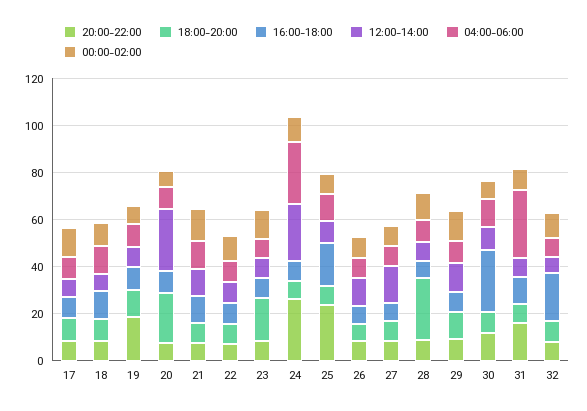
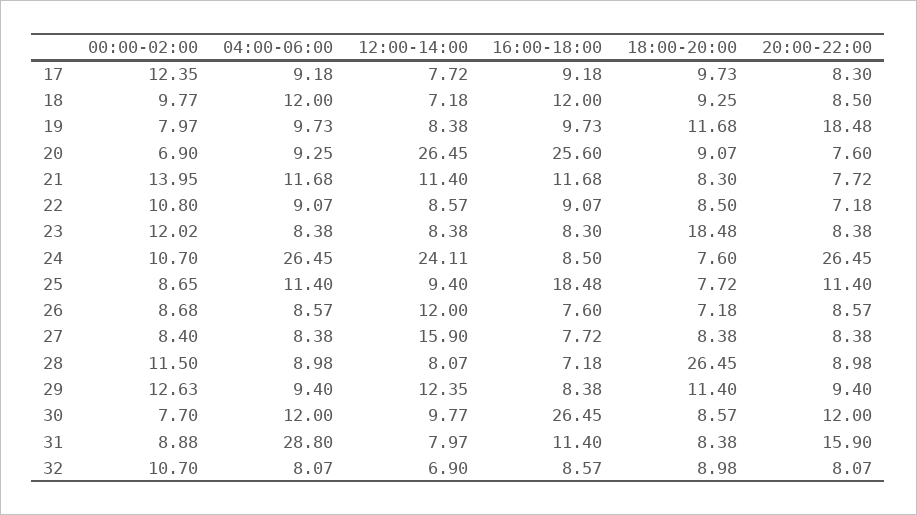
  {
    "20:00-22:00": {
      "17": 8.3,
      "18": 8.5,
      "19": 18.48,
      "20": 7.6,
      "21": 7.72,
      "22": 7.18,
      "23": 8.38,
      "24": 26.45,
-     "25": 25,
+     "25": 11.4,
      "26": 8.57,
      "27": 8.38,
      "28": 8.98,
      "29": 9.4,
      "30": 12,
      "31": 15.9,
      "32": 8.07
    },
    "18:00-20:00": {
      "17": 9.73,
      "18": 9.25,
      "19": 11.68,
-     "20": 20,
+     "20": 9.07,
      "21": 8.3,
      "22": 8.5,
      "23": 18.48,
      "24": 7.6,
      "25": 7.72,
      "26": 7.18,
      "27": 8.38,
      "28": 26.45,
      "29": 11.4,
      "30": 8.57,
      "31": 8.38,
      "32": 8.98
    },
    "16:00-18:00": {
      "17": 9.18,
      "18": 12,
      "19": 9.73,
-     "20": 10,
+     "20": 25.6,
      "21": 11.68,
      "22": 9.07,
      "23": 8.3,
      "24": 8.5,
      "25": 18.48,
      "26": 7.6,
      "27": 7.72,
      "28": 7.18,
      "29": 8.38,
      "30": 26.45,
      "31": 11.4,
-     "32": 20
+     "32": 8.57
    },
    "12:00-14:00": {
      "17": 7.72,
      "18": 7.18,
      "19": 8.38,
      "20": 26.45,
      "21": 11.4,
      "22": 8.57,
      "23": 8.38,
      "24": 24.11,
      "25": 9.4,
      "26": 12,
      "27": 15.9,
      "28": 8.07,
      "29": 12.35,
      "30": 9.77,
      "31": 7.97,
      "32": 6.9
    },
    "04:00-06:00": {
      "17": 9.18,
      "18": 12,
      "19": 9.73,
      "20": 9.25,
      "21": 11.68,
      "22": 9.07,
      "23": 8.38,
      "24": 26.45,
      "25": 11.4,
      "26": 8.57,
      "27": 8.38,
      "28": 8.98,
      "29": 9.4,
      "30": 12,
      "31": 28.8,
      "32": 8.07
    },
    "00:00-02:00": {
      "17": 12.35,
      "18": 9.77,
      "19": 7.97,
      "20": 6.9,
      "21": 13.95,
      "22": 10.8,
      "23": 12.02,
      "24": 10.7,
      "25": 8.65,
      "26": 8.68,
      "27": 8.4,
      "28": 11.5,
      "29": 12.63,
      "30": 7.7,
      "31": 8.88,
      "32": 10.7
    }
  }

